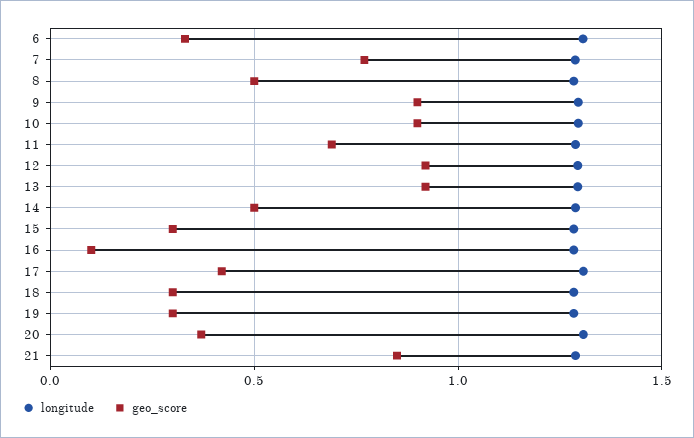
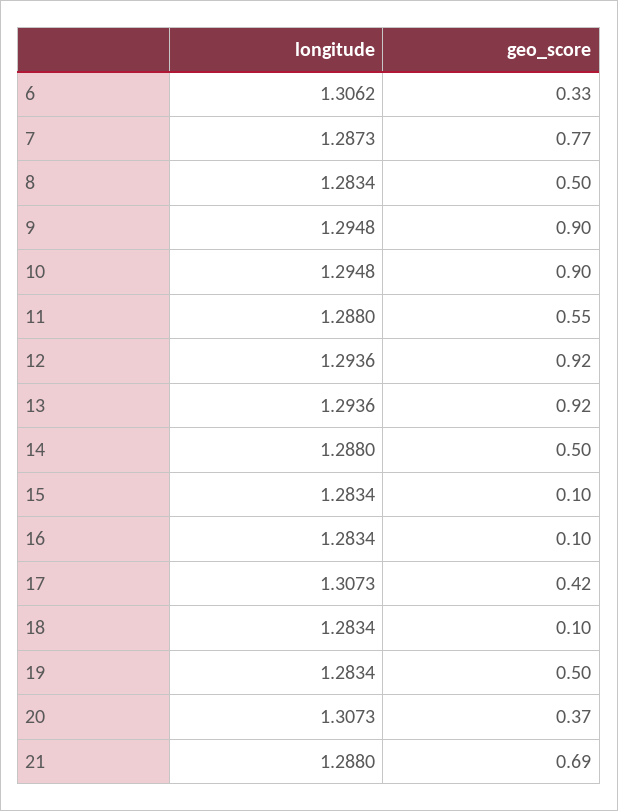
  {
    "longitude": {
      "6": 1.3062,
      "7": 1.2873,
      "8": 1.2834,
      "9": 1.2948,
      "10": 1.2948,
      "11": 1.288,
      "12": 1.2936,
      "13": 1.2936,
      "14": 1.288,
      "15": 1.2834,
      "16": 1.2834,
      "17": 1.3073,
      "18": 1.2834,
      "19": 1.2834,
      "20": 1.3073,
      "21": 1.288
    },
    "geo_score": {
      "6": 0.33,
      "7": 0.77,
      "8": 0.5,
      "9": 0.9,
      "10": 0.9,
-     "11": 0.7,
+     "11": 0.55,
      "12": 0.92,
      "13": 0.92,
      "14": 0.5,
-     "15": 0.3,
+     "15": 0.1,
      "16": 0.1,
      "17": 0.42,
-     "18": 0.3,
+     "18": 0.1,
-     "19": 0.3,
+     "19": 0.5,
      "20": 0.37,
-     "21": 0.85
+     "21": 0.69
    }
  }

